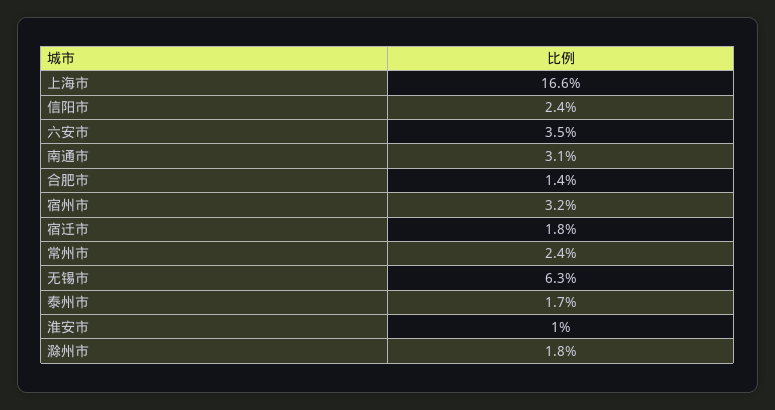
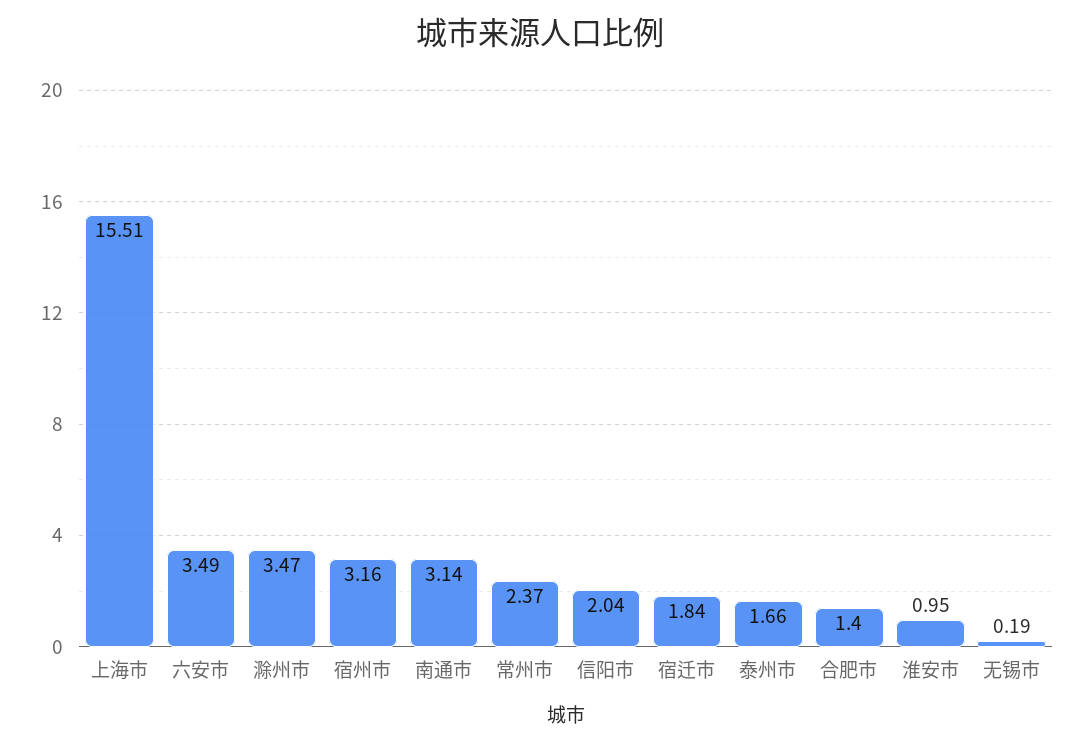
  {
-   "上海市": 16.6,
+   "上海市": 15.51,
-   "信阳市": 2.4,
+   "信阳市": 2.04,
    "六安市": 3.49,
    "南通市": 3.14,
    "合肥市": 1.4,
    "宿州市": 3.16,
    "宿迁市": 1.84,
    "常州市": 2.37,
-   "无锡市": 6.3,
+   "无锡市": 0.19,
    "泰州市": 1.66,
    "淮安市": 0.95,
-   "滁州市": 1.8
+   "滁州市": 3.47
  }

